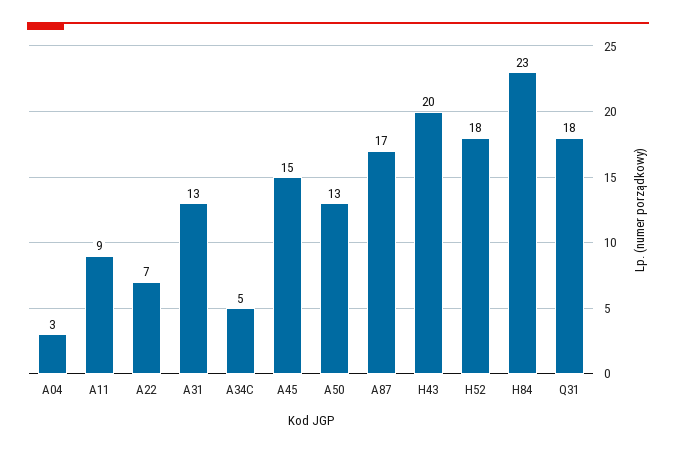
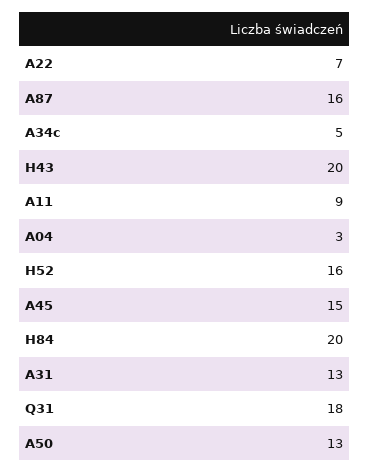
  {
    "A04": 3,
    "A11": 9,
    "A22": 7,
    "A31": 13,
    "A34C": 5,
    "A45": 15,
    "A50": 13,
-   "A87": 17,
+   "A87": 16,
    "H43": 20,
-   "H52": 18,
+   "H52": 16,
-   "H84": 23,
+   "H84": 20,
    "Q31": 18
  }

